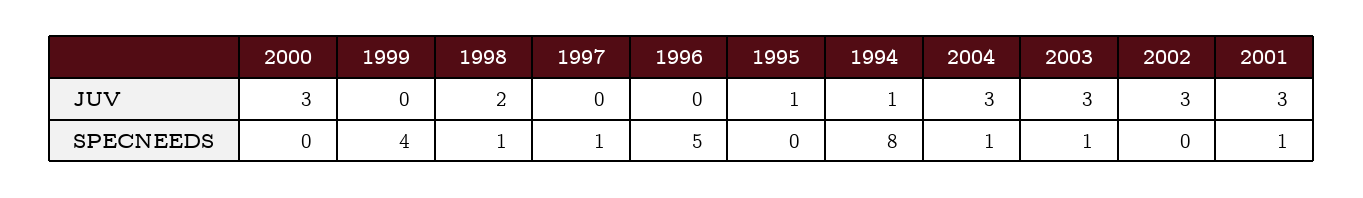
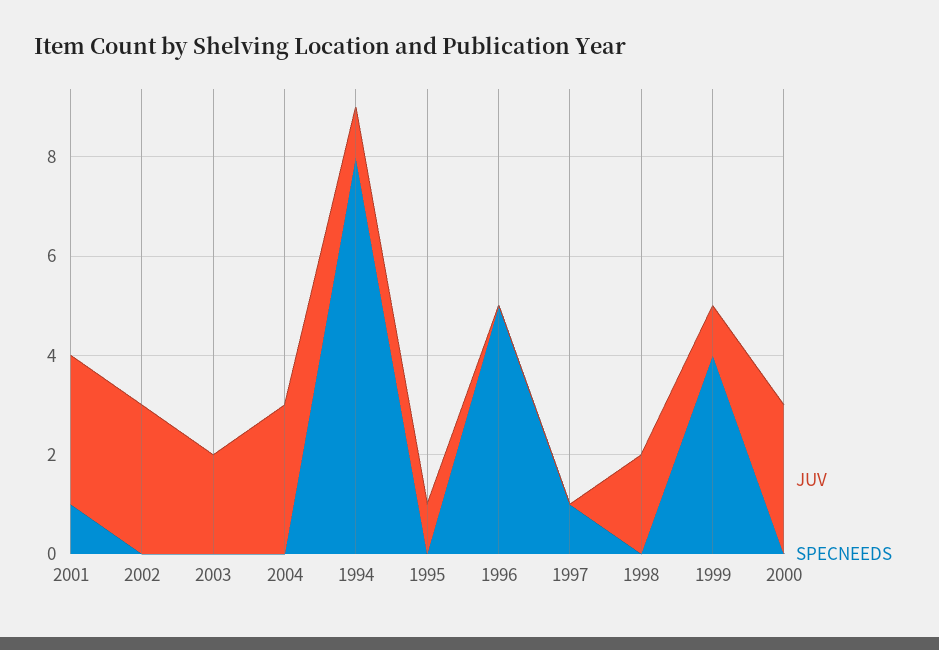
  {
    "JUV": {
      "2000": 3,
-     "1999": 0,
+     "1999": 1,
      "1998": 2,
      "1997": 0,
      "1996": 0,
      "1995": 1,
      "1994": 1,
      "2004": 3,
-     "2003": 3,
+     "2003": 2,
      "2002": 3,
      "2001": 3
    },
    "SPECNEEDS": {
      "2000": 0,
      "1999": 4,
-     "1998": 1,
+     "1998": 0,
      "1997": 1,
      "1996": 5,
      "1995": 0,
      "1994": 8,
-     "2004": 1,
+     "2004": 0,
-     "2003": 1,
+     "2003": 0,
      "2002": 0,
      "2001": 1
    }
  }

